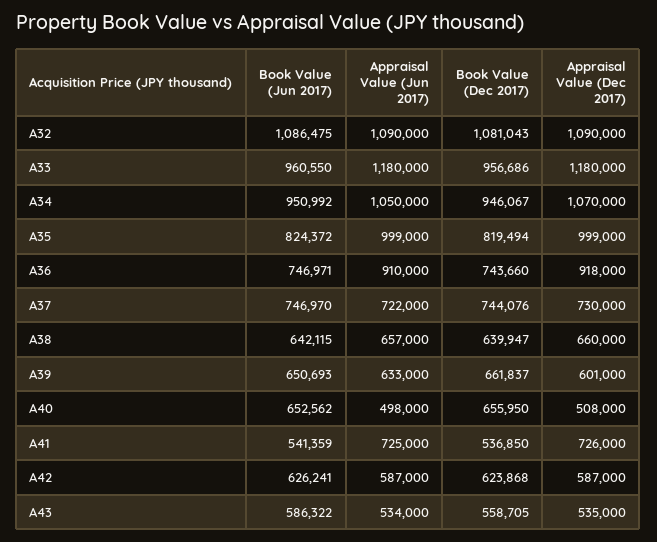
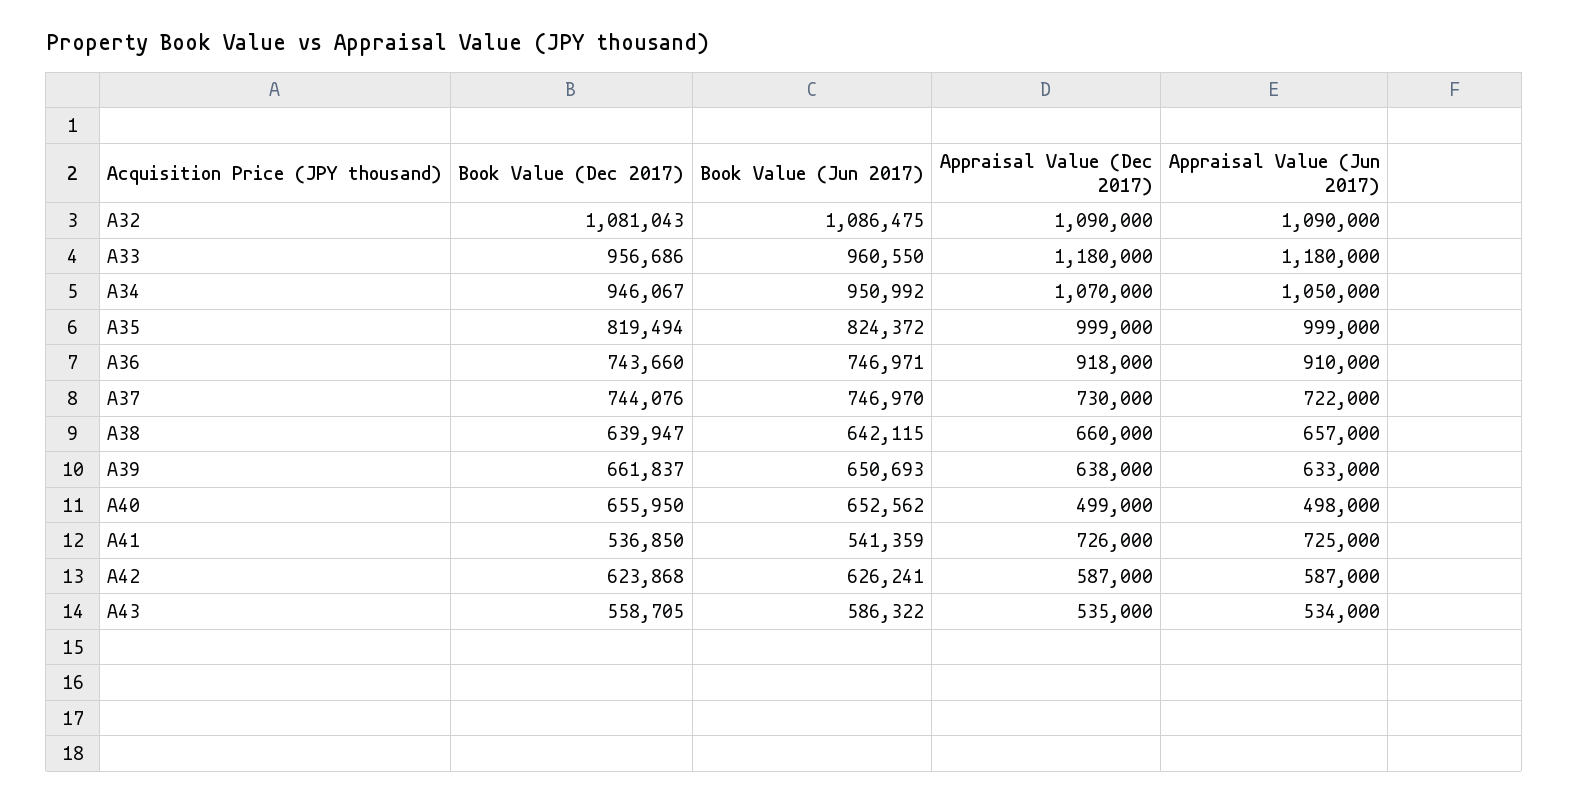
  {
    "Book Value (Jun 2017)": {
      "A32": 1086475,
      "A33": 960550,
      "A34": 950992,
      "A35": 824372,
      "A36": 746971,
      "A37": 746970,
      "A38": 642115,
      "A39": 650693,
      "A40": 652562,
      "A41": 541359,
      "A42": 626241,
      "A43": 586322
    },
    "Appraisal Value (Jun 2017)": {
      "A32": 1090000,
      "A33": 1180000,
      "A34": 1050000,
      "A35": 999000,
      "A36": 910000,
      "A37": 722000,
      "A38": 657000,
      "A39": 633000,
      "A40": 498000,
      "A41": 725000,
      "A42": 587000,
      "A43": 534000
    },
    "Book Value (Dec 2017)": {
      "A32": 1081043,
      "A33": 956686,
      "A34": 946067,
      "A35": 819494,
      "A36": 743660,
      "A37": 744076,
      "A38": 639947,
      "A39": 661837,
      "A40": 655950,
      "A41": 536850,
      "A42": 623868,
      "A43": 558705
    },
    "Appraisal Value (Dec 2017)": {
      "A32": 1090000,
      "A33": 1180000,
      "A34": 1070000,
      "A35": 999000,
      "A36": 918000,
      "A37": 730000,
      "A38": 660000,
-     "A39": 601000,
+     "A39": 638000,
-     "A40": 508000,
+     "A40": 499000,
      "A41": 726000,
      "A42": 587000,
      "A43": 535000
    }
  }

